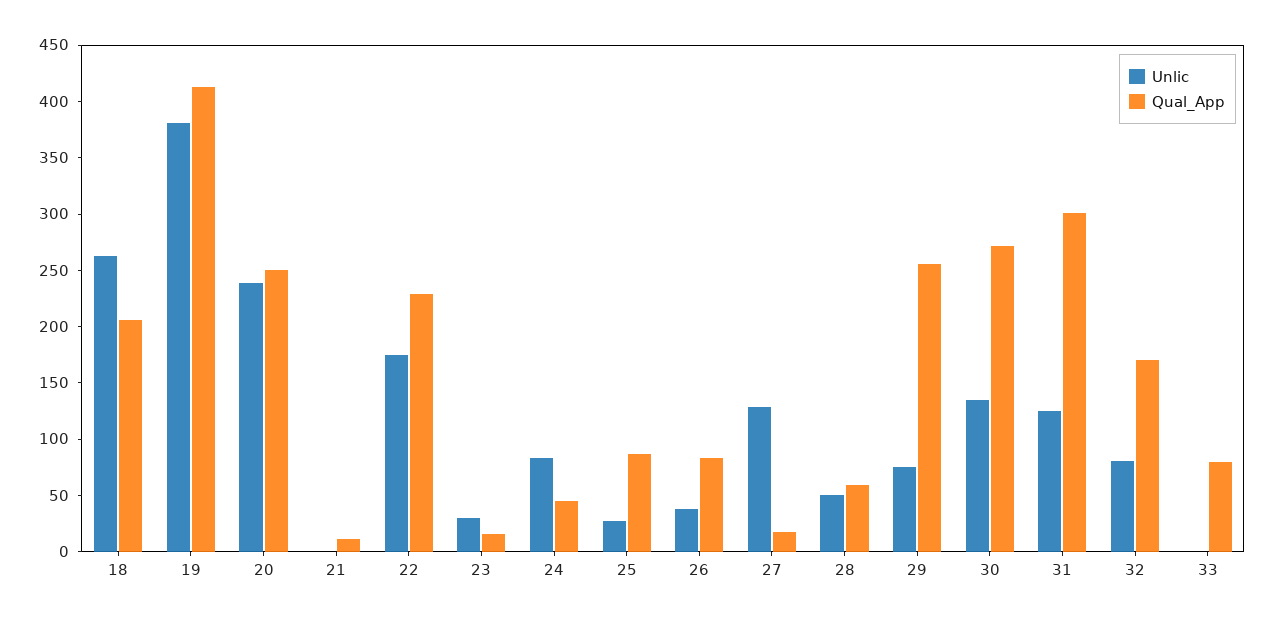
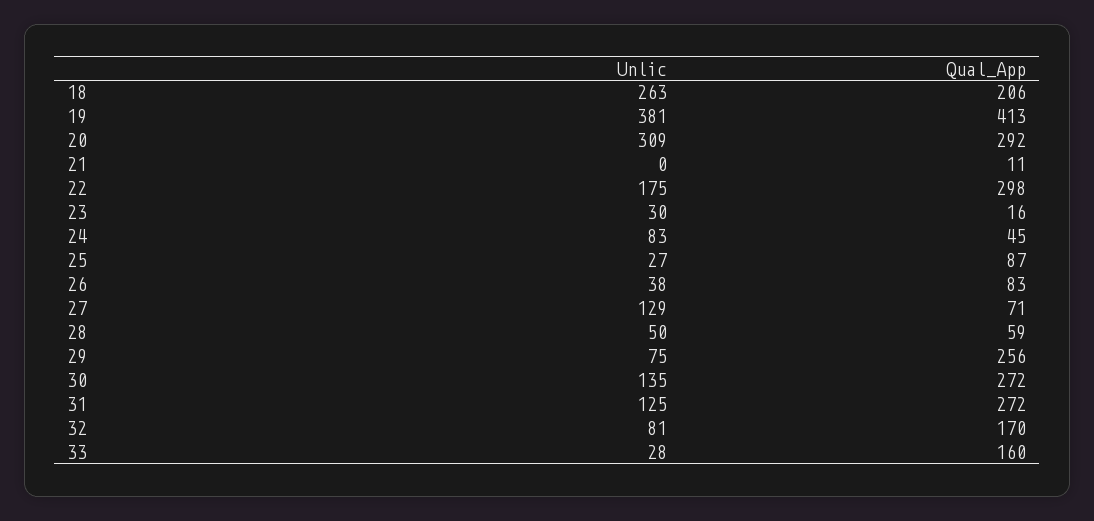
  {
    "Unlic": {
      "18": 263,
      "19": 381,
-     "20": 240,
+     "20": 309,
      "21": 0,
      "22": 175,
      "23": 30,
      "24": 83,
      "25": 27,
      "26": 38,
      "27": 129,
      "28": 50,
      "29": 75,
      "30": 135,
      "31": 125,
      "32": 81,
-     "33": 0
+     "33": 28
    },
    "Qual_App": {
      "18": 206,
      "19": 413,
-     "20": 250,
+     "20": 292,
      "21": 11,
-     "22": 230,
+     "22": 298,
      "23": 16,
      "24": 45,
      "25": 87,
      "26": 83,
-     "27": 20,
+     "27": 71,
      "28": 59,
      "29": 256,
      "30": 272,
-     "31": 300,
+     "31": 272,
      "32": 170,
-     "33": 80
+     "33": 160
    }
  }

